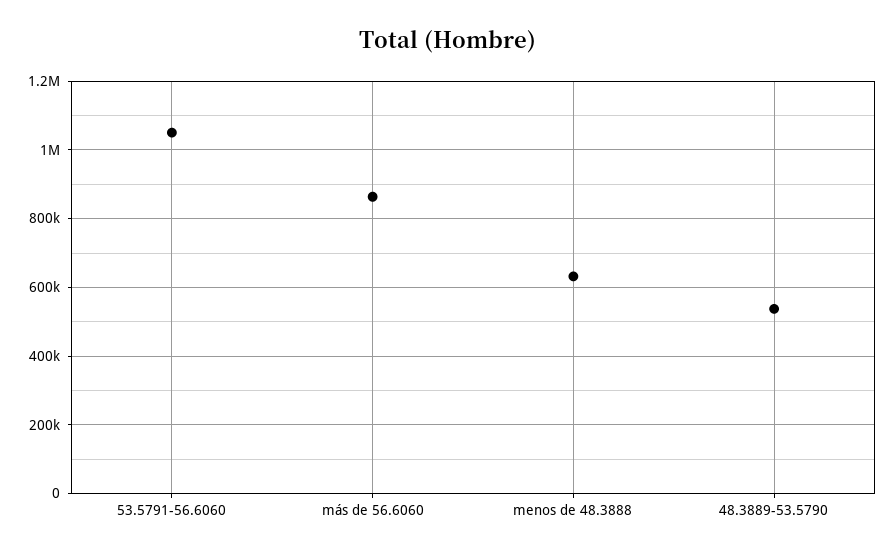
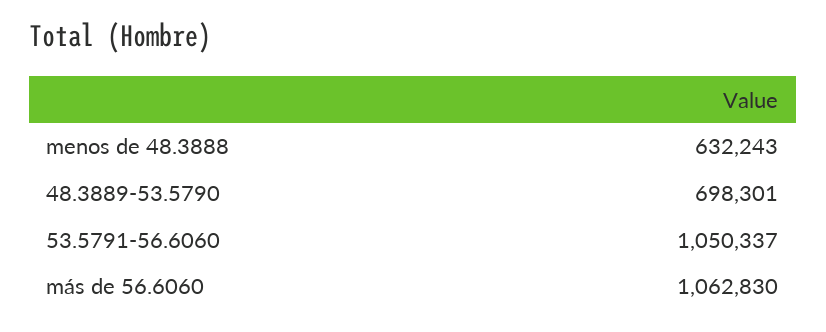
  {
    "53.5791-56.6060": 1050337,
-   "más de 56.6060": 860000,
+   "más de 56.6060": 1062830,
    "menos de 48.3888": 632243,
-   "48.3889-53.5790": 540000
+   "48.3889-53.5790": 698301
  }

